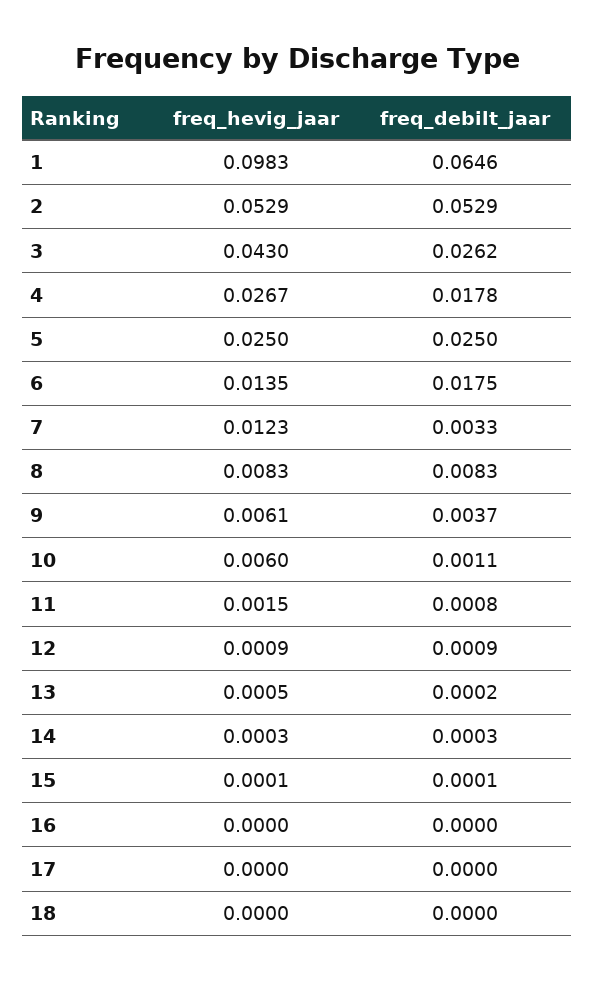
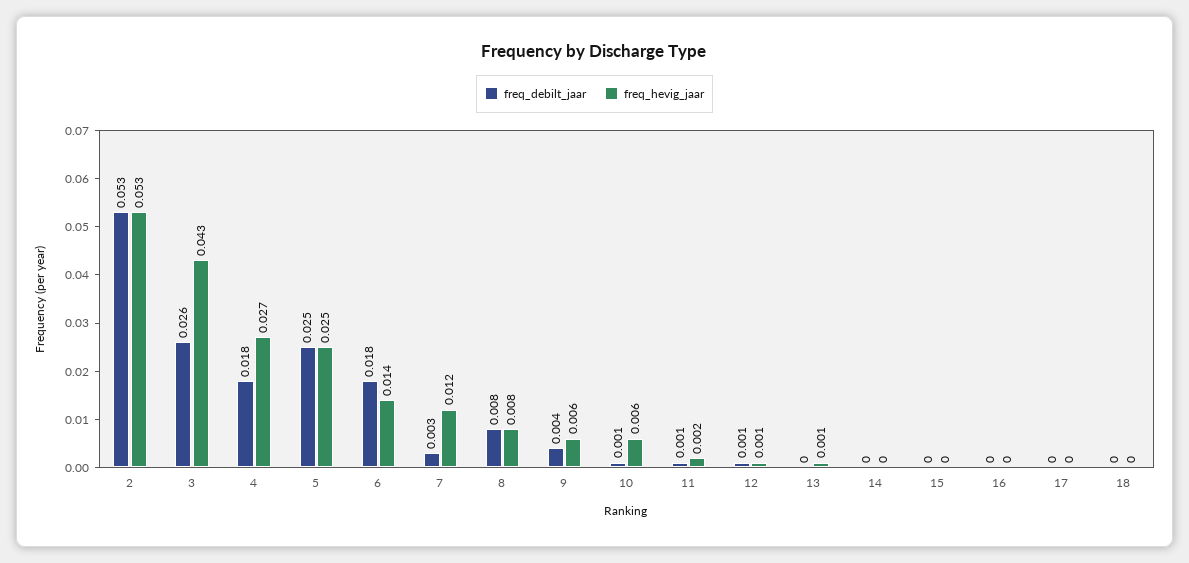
  {
    "freq_hevig_jaar": {
-     "1": 0.0983,
      "2": 0.0529,
      "3": 0.043,
      "4": 0.0267,
      "5": 0.025,
      "6": 0.0135,
      "7": 0.0123,
      "8": 0.0083,
      "9": 0.0061,
      "10": 0.006,
      "11": 0.0015,
      "12": 0.0009,
      "13": 0.0005,
      "14": 0.0003,
      "15": 0.0001,
      "16": 0,
      "17": 0,
      "18": 0
    },
    "freq_debilt_jaar": {
-     "1": 0.0646,
      "2": 0.0529,
      "3": 0.0262,
      "4": 0.0178,
      "5": 0.025,
      "6": 0.0175,
      "7": 0.0033,
      "8": 0.0083,
      "9": 0.0037,
      "10": 0.0011,
      "11": 0.0008,
      "12": 0.0009,
      "13": 0.0002,
      "14": 0.0003,
      "15": 0.0001,
      "16": 0,
      "17": 0,
      "18": 0
    }
  }

